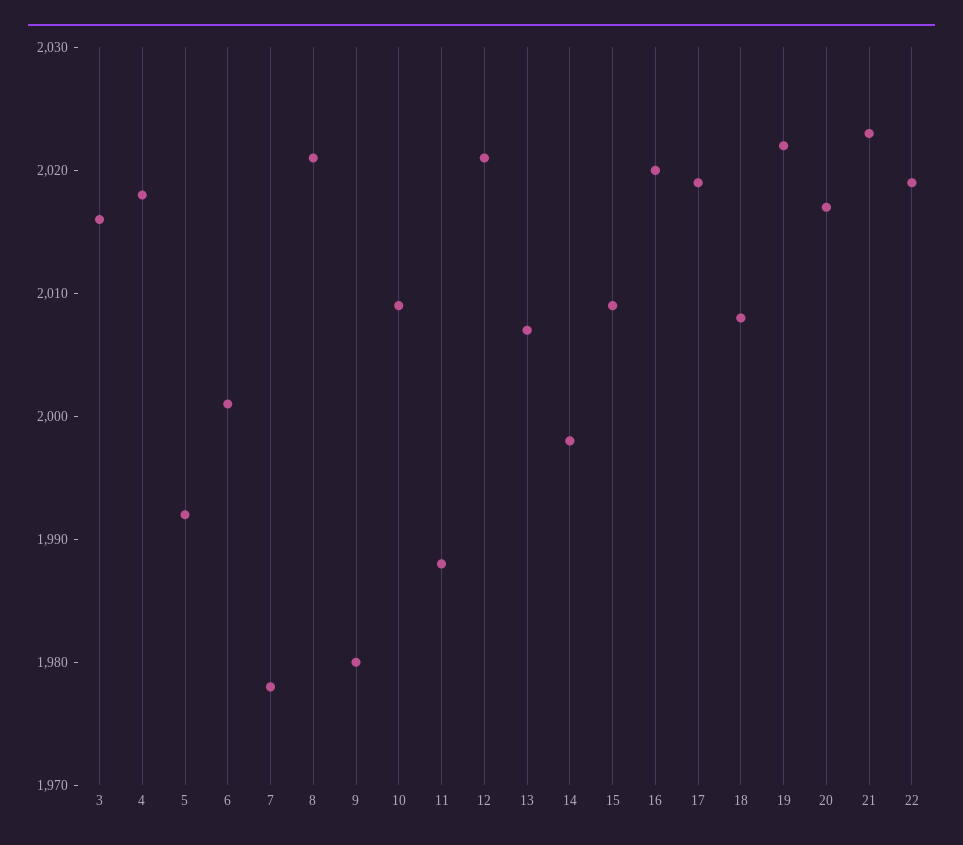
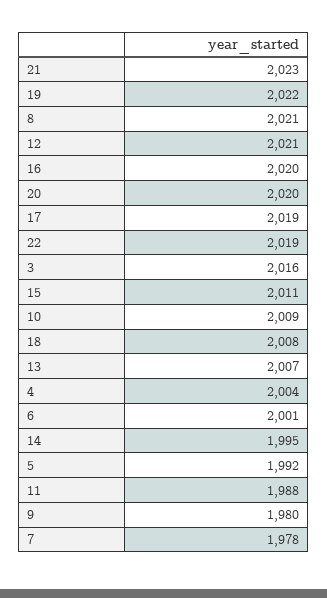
  {
    "3": 2016,
-   "4": 2018,
+   "4": 2004,
    "5": 1992,
    "6": 2001,
    "7": 1978,
    "8": 2021,
    "9": 1980,
    "10": 2009,
    "11": 1988,
    "12": 2021,
    "13": 2007,
-   "14": 1998,
+   "14": 1995,
-   "15": 2009,
+   "15": 2011,
    "16": 2020,
    "17": 2019,
    "18": 2008,
    "19": 2022,
-   "20": 2017,
+   "20": 2020,
    "21": 2023,
    "22": 2019
  }

